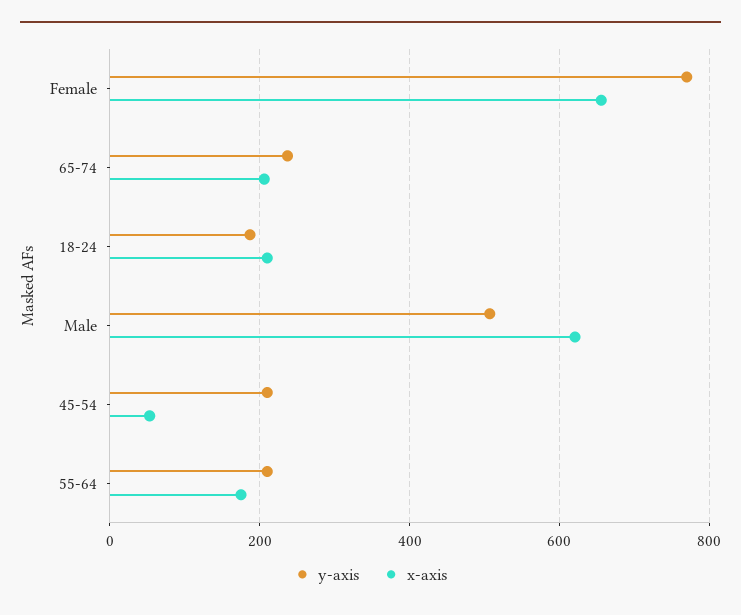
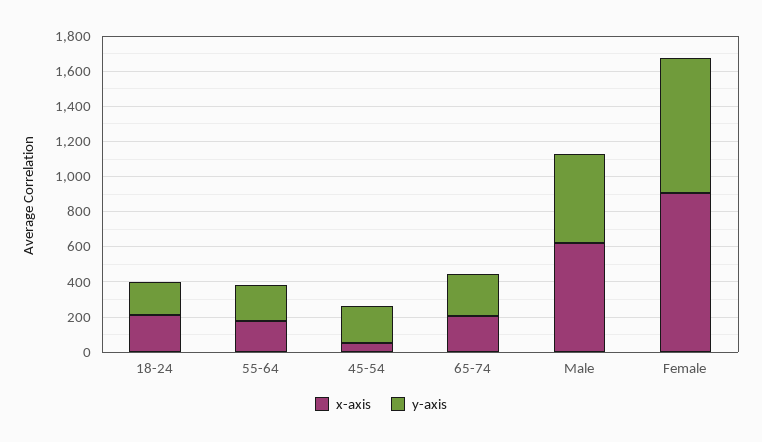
  {
    "y-axis": {
      "Female": 780,
      "65-74": 240,
      "18-24": 180,
      "Male": 500,
      "45-54": 220,
      "55-64": 220
    },
    "x-axis": {
-     "Female": 660,
+     "Female": 900,
      "65-74": 200,
      "18-24": 220,
      "Male": 620,
      "45-54": 60,
      "55-64": 180
    }
  }

